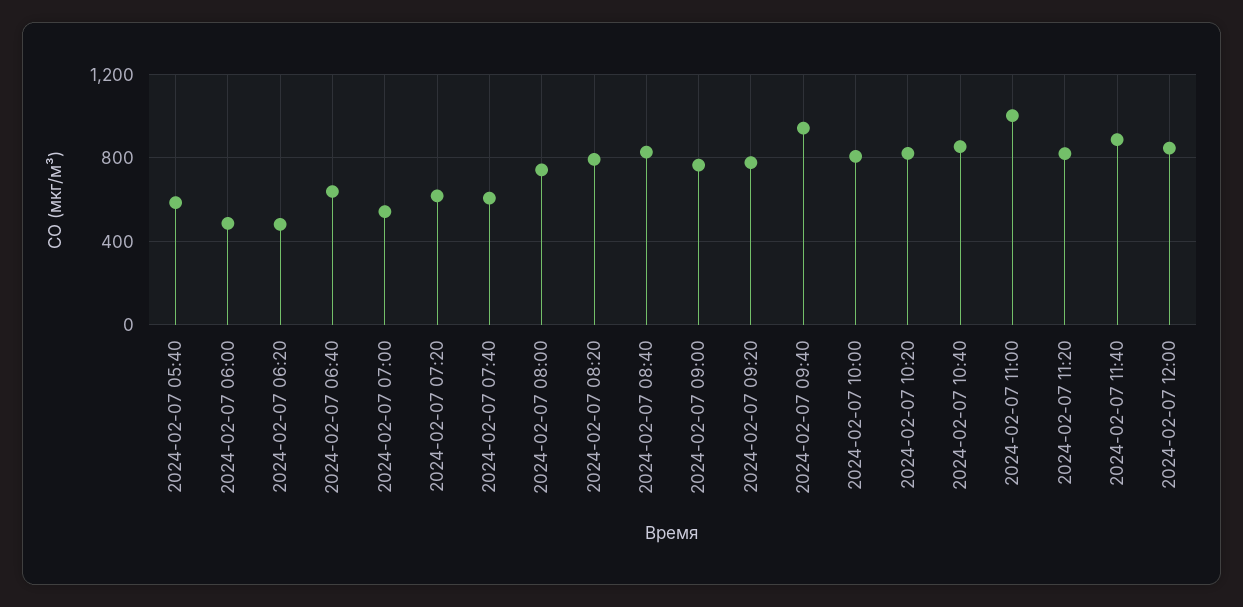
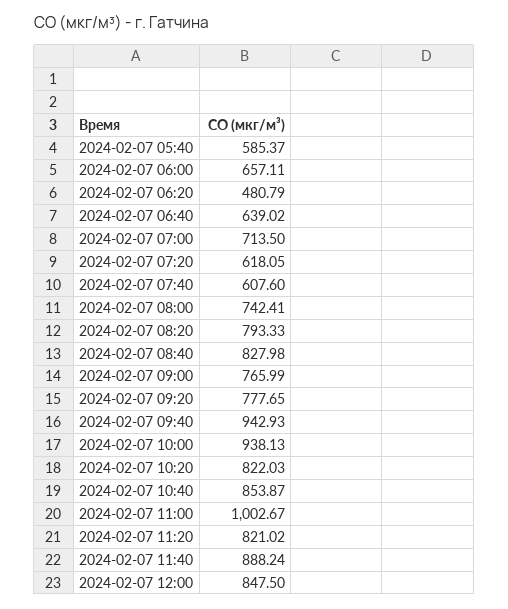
  {
    "2024-02-07 05:40": 585.37,
-   "2024-02-07 06:00": 500,
+   "2024-02-07 06:00": 657.11,
    "2024-02-07 06:20": 480.79,
    "2024-02-07 06:40": 639.02,
-   "2024-02-07 07:00": 550,
+   "2024-02-07 07:00": 713.5,
    "2024-02-07 07:20": 618.05,
    "2024-02-07 07:40": 607.6,
    "2024-02-07 08:00": 742.41,
    "2024-02-07 08:20": 793.33,
    "2024-02-07 08:40": 827.98,
    "2024-02-07 09:00": 765.99,
    "2024-02-07 09:20": 777.65,
    "2024-02-07 09:40": 942.93,
-   "2024-02-07 10:00": 800,
+   "2024-02-07 10:00": 938.13,
    "2024-02-07 10:20": 822.03,
    "2024-02-07 10:40": 853.87,
    "2024-02-07 11:00": 1002.67,
    "2024-02-07 11:20": 821.02,
    "2024-02-07 11:40": 888.24,
    "2024-02-07 12:00": 847.5
  }

